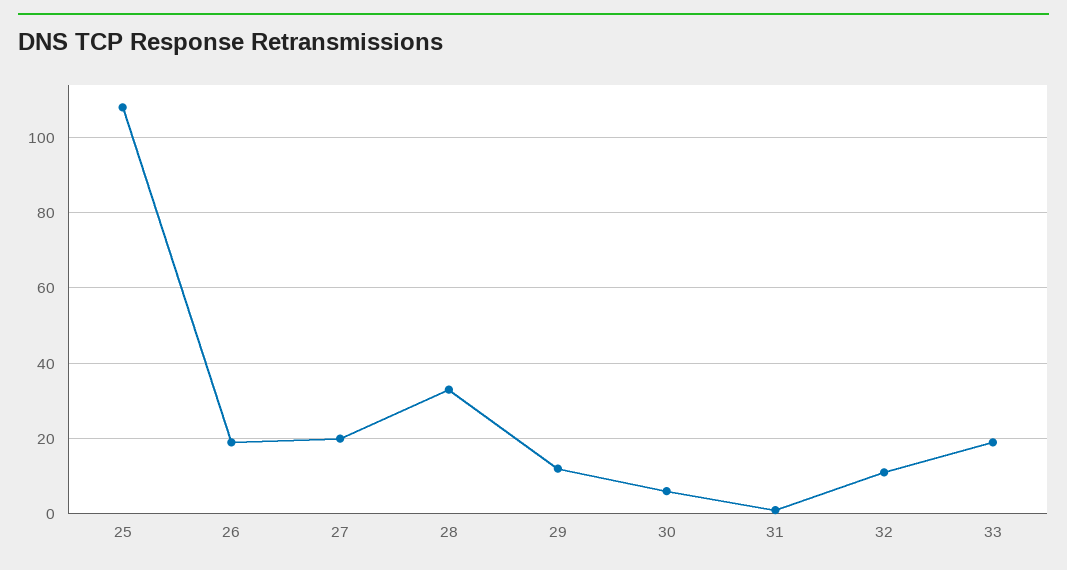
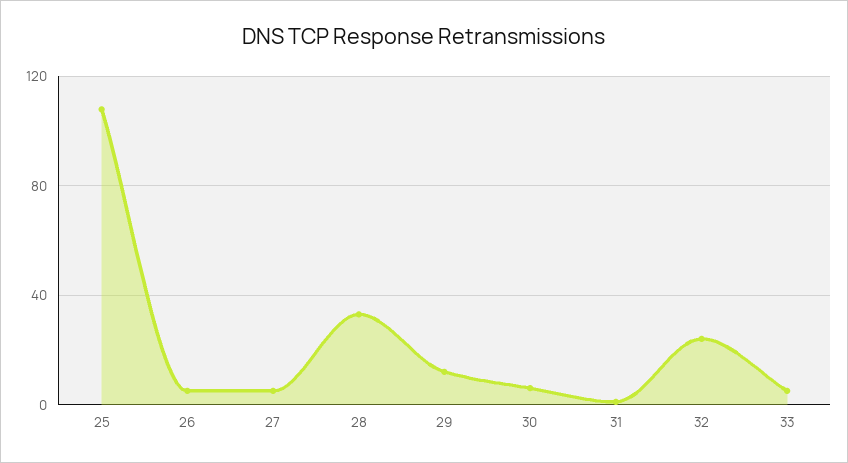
  {
    "25": 110,
-   "26": 20,
+   "26": 5,
-   "27": 20,
+   "27": 5,
    "28": 35,
    "29": 10,
    "30": 5,
    "31": 0,
-   "32": 10,
+   "32": 25,
-   "33": 20
+   "33": 5
  }

